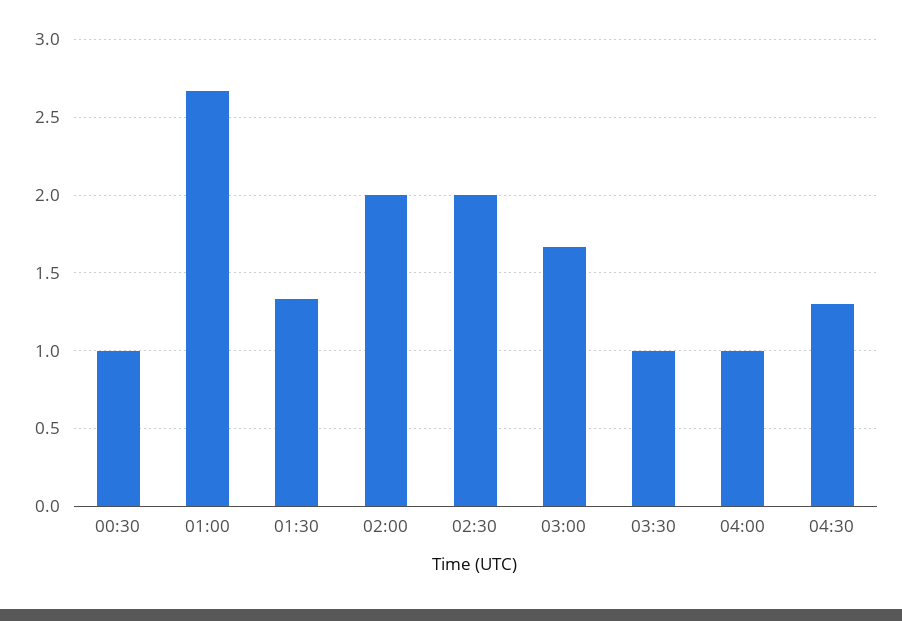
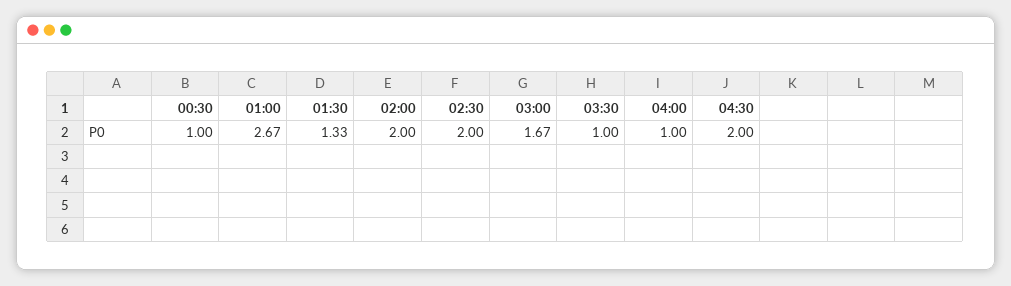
  {
    "00:30": 1,
    "01:00": 2.67,
    "01:30": 1.33,
    "02:00": 2,
    "02:30": 2,
    "03:00": 1.67,
    "03:30": 1,
    "04:00": 1,
-   "04:30": 1.3
+   "04:30": 2
  }

